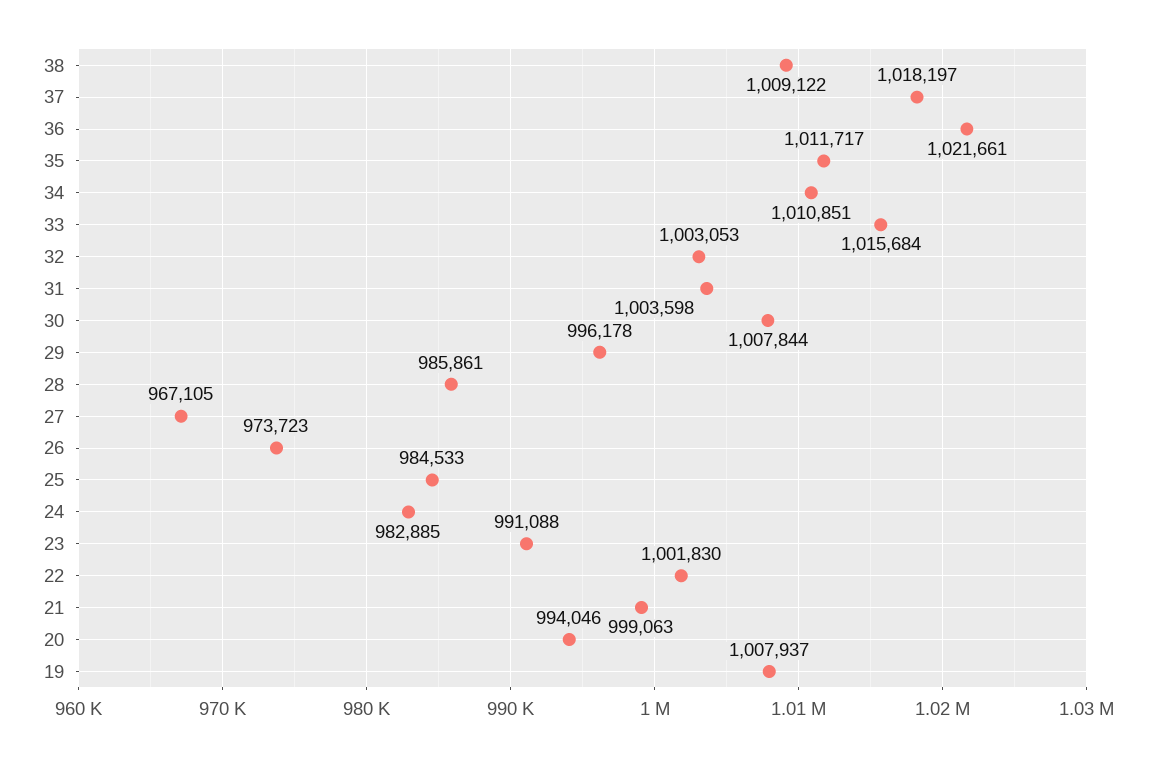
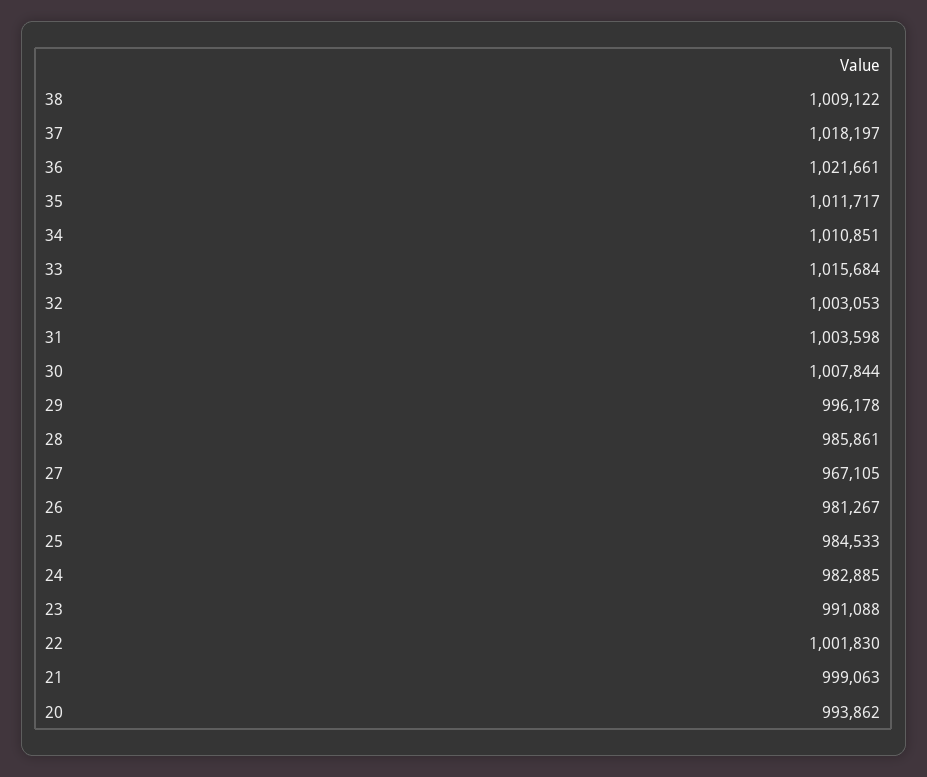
  {
    "38": 1009122,
    "37": 1018197,
    "36": 1021661,
    "35": 1011717,
    "34": 1010851,
    "33": 1015684,
    "32": 1003053,
    "31": 1003598,
    "30": 1007844,
    "29": 996178,
    "28": 985861,
    "27": 967105,
-   "26": 973723,
+   "26": 981267,
    "25": 984533,
    "24": 982885,
    "23": 991088,
    "22": 1001830,
    "21": 999063,
-   "20": 994046,
+   "20": 993862
-   "19": 1007937
  }

